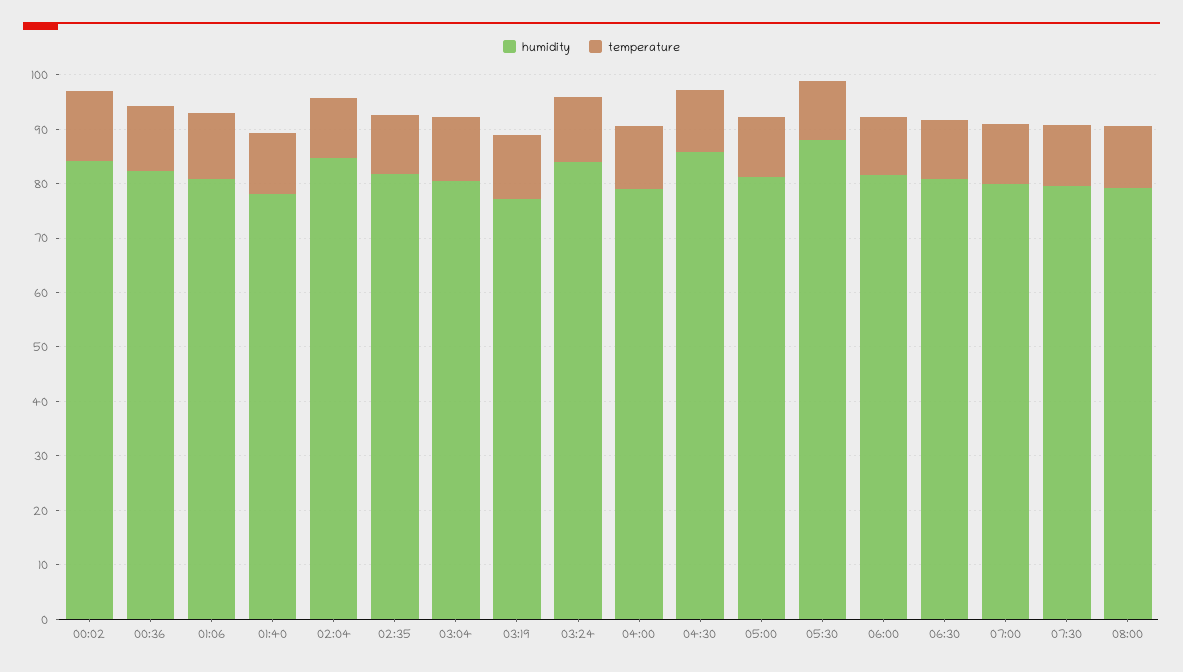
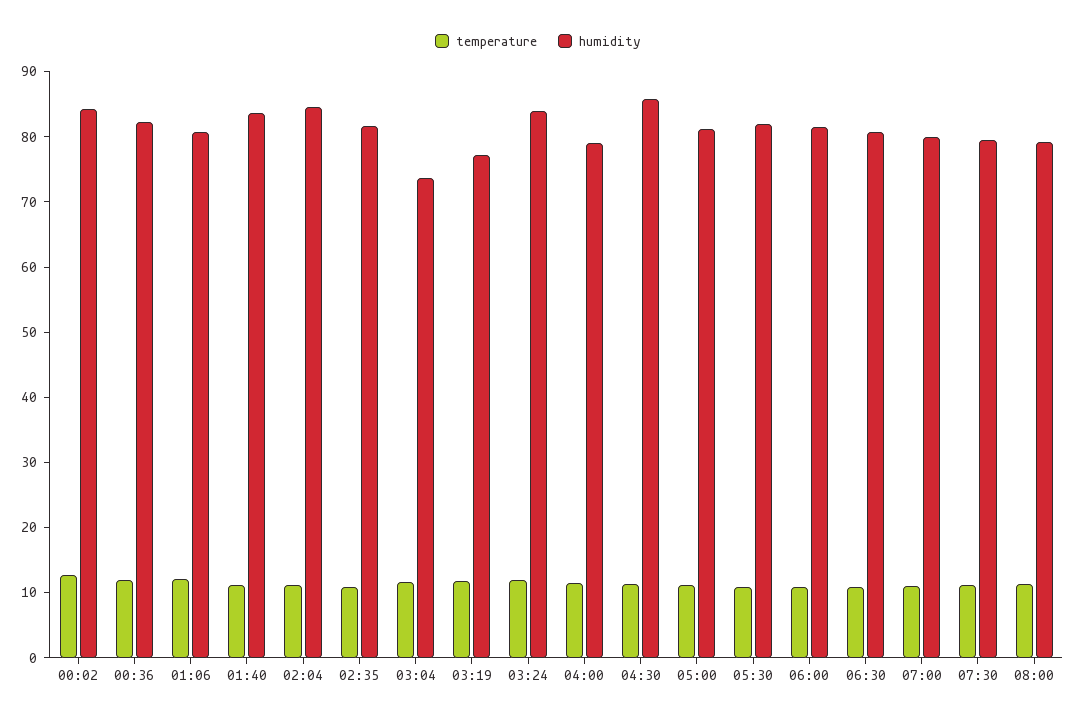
  {
    "humidity": {
      "00:02": 84,
      "00:36": 82,
      "01:06": 80,
-     "01:40": 78,
+     "01:40": 84,
      "02:04": 84,
      "02:35": 82,
-     "03:04": 80,
+     "03:04": 74,
      "03:19": 78,
      "03:24": 84,
      "04:00": 80,
      "04:30": 86,
      "05:00": 82,
-     "05:30": 88,
+     "05:30": 82,
      "06:00": 82,
      "06:30": 80,
      "07:00": 80,
      "07:30": 80,
      "08:00": 80
    },
    "temperature": {
      "00:02": 12,
      "00:36": 12,
      "01:06": 12,
      "01:40": 12,
      "02:04": 12,
      "02:35": 10,
      "03:04": 12,
      "03:19": 12,
      "03:24": 12,
      "04:00": 12,
      "04:30": 12,
      "05:00": 12,
      "05:30": 10,
      "06:00": 10,
      "06:30": 10,
      "07:00": 12,
      "07:30": 12,
      "08:00": 12
    }
  }

